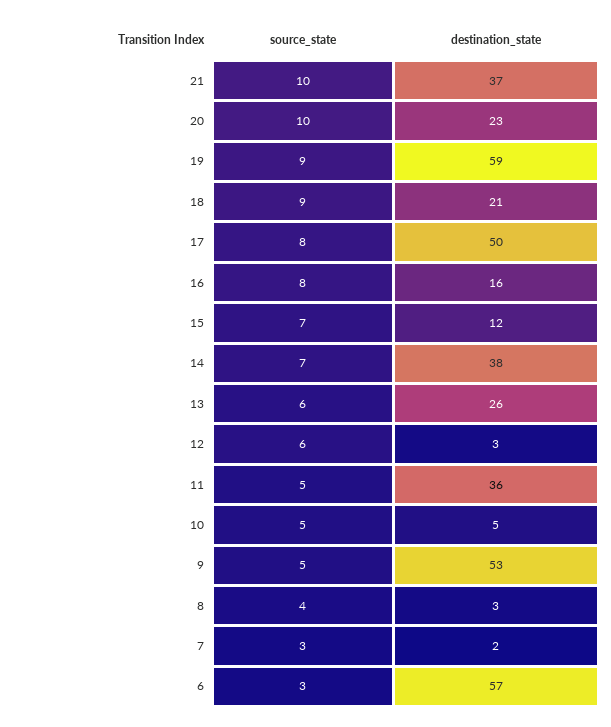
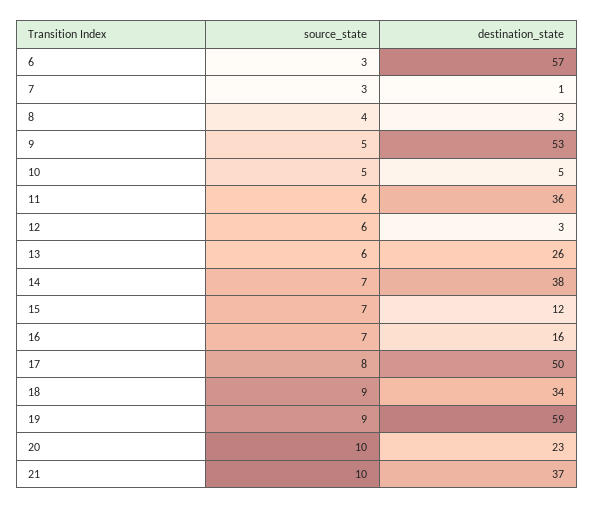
  {
    "source_state": {
      "21": 10,
      "20": 10,
      "19": 9,
      "18": 9,
      "17": 8,
-     "16": 8,
+     "16": 7,
      "15": 7,
      "14": 7,
      "13": 6,
      "12": 6,
-     "11": 5,
+     "11": 6,
      "10": 5,
      "9": 5,
      "8": 4,
      "7": 3,
      "6": 3
    },
    "destination_state": {
      "21": 37,
      "20": 23,
      "19": 59,
-     "18": 21,
+     "18": 34,
      "17": 50,
      "16": 16,
      "15": 12,
      "14": 38,
      "13": 26,
      "12": 3,
      "11": 36,
      "10": 5,
      "9": 53,
      "8": 3,
-     "7": 2,
+     "7": 1,
      "6": 57
    }
  }

